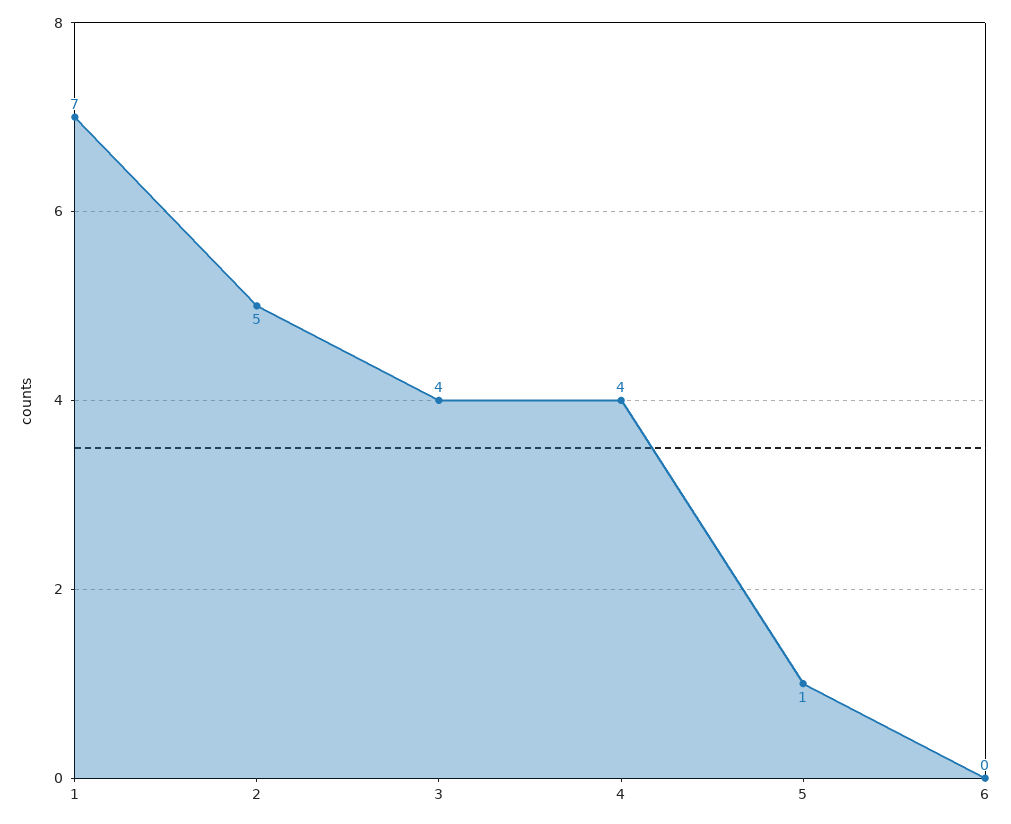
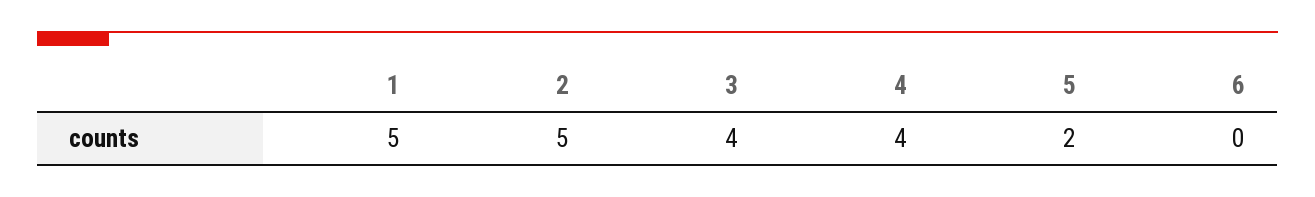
  {
-   "1": 7,
+   "1": 5,
    "2": 5,
    "3": 4,
    "4": 4,
-   "5": 1,
+   "5": 2,
    "6": 0
  }

